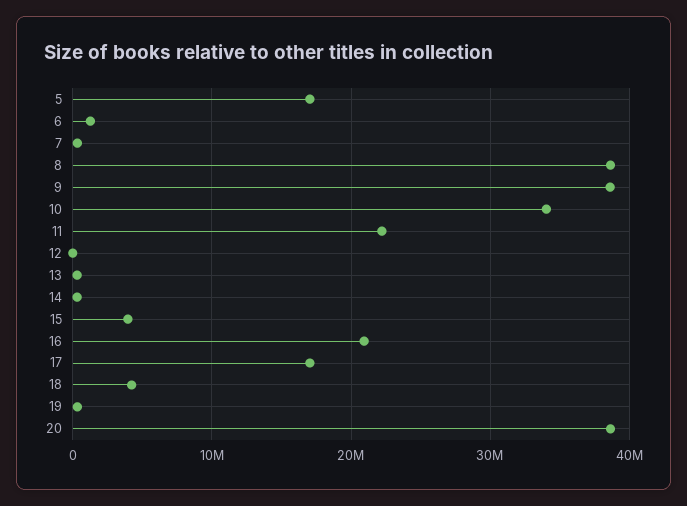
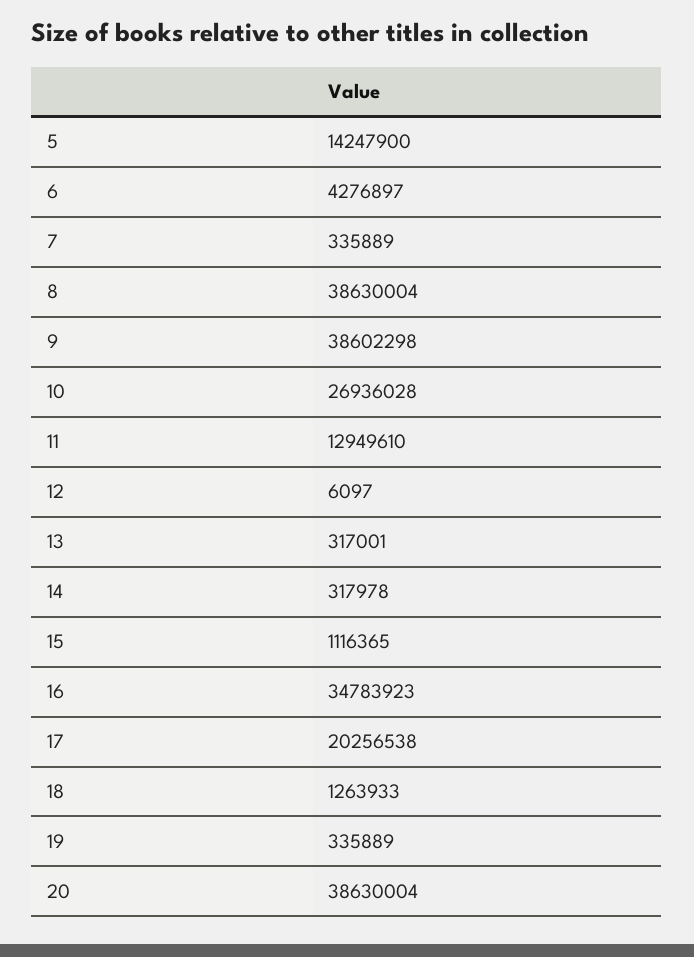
  {
-   "5": 17000000,
+   "5": 14247900,
-   "6": 1000000,
+   "6": 4276897,
    "7": 335889,
    "8": 38630004,
    "9": 38602298,
-   "10": 34000000,
+   "10": 26936028,
-   "11": 22000000,
+   "11": 12949610,
    "12": 6097,
    "13": 317001,
    "14": 317978,
-   "15": 4000000,
+   "15": 1116365,
-   "16": 21000000,
+   "16": 34783923,
-   "17": 17000000,
+   "17": 20256538,
-   "18": 4000000,
+   "18": 1263933,
    "19": 335889,
    "20": 38630004
  }

